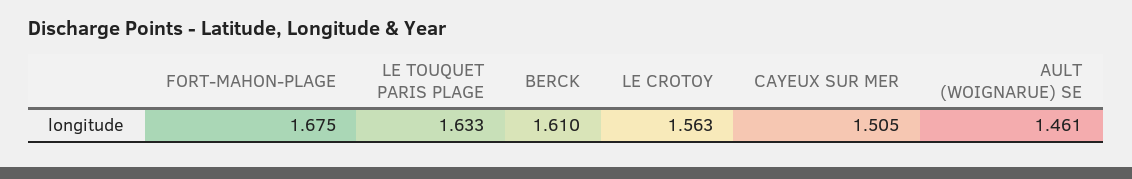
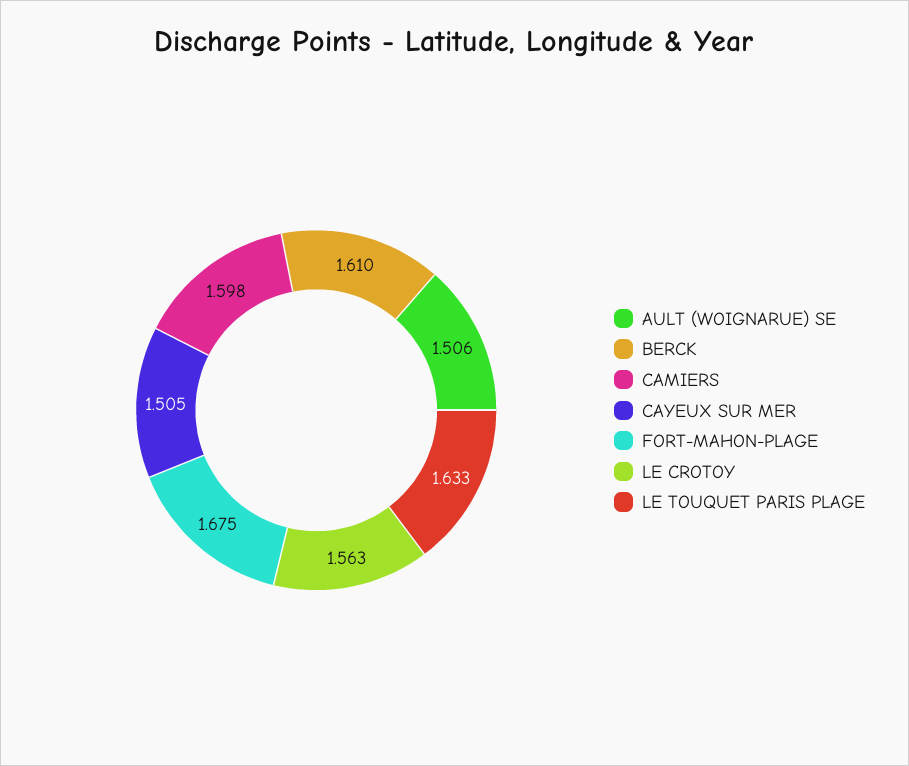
  {
    "FORT-MAHON-PLAGE": 1.675,
    "LE TOUQUET PARIS PLAGE": 1.633,
    "BERCK": 1.61,
    "LE CROTOY": 1.563,
    "CAYEUX SUR MER": 1.505,
-   "AULT (WOIGNARUE) SE": 1.461
+   "AULT (WOIGNARUE) SE": 1.506,
+   "CAMIERS": 1.598
  }

